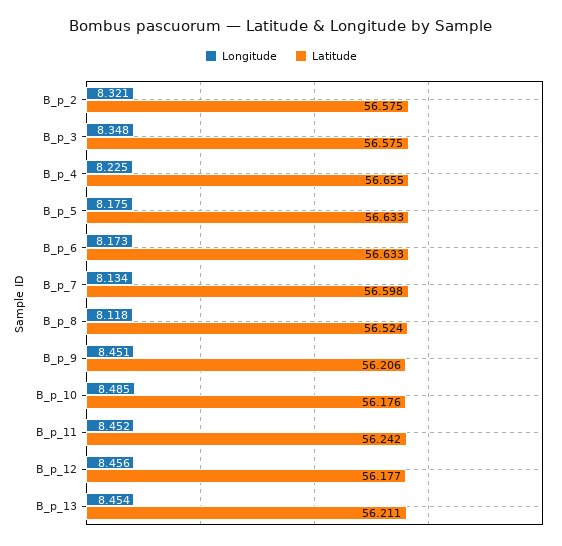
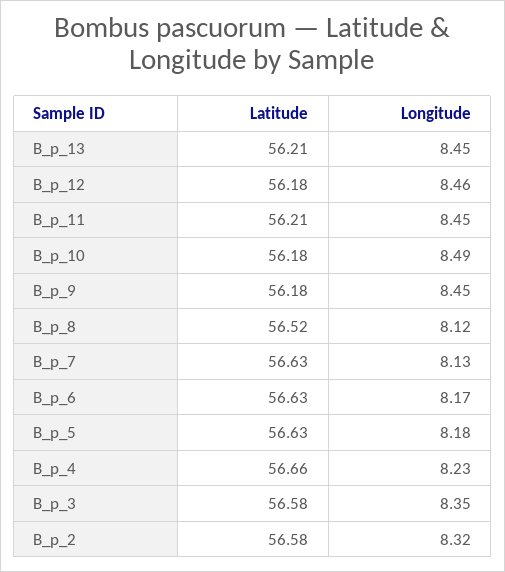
  {
    "Longitude": {
      "B_p_2": 8.321,
      "B_p_3": 8.348,
      "B_p_4": 8.225,
      "B_p_5": 8.175,
      "B_p_6": 8.173,
      "B_p_7": 8.134,
      "B_p_8": 8.118,
      "B_p_9": 8.451,
      "B_p_10": 8.485,
      "B_p_11": 8.452,
      "B_p_12": 8.456,
      "B_p_13": 8.454
    },
    "Latitude": {
      "B_p_2": 56.575,
      "B_p_3": 56.575,
      "B_p_4": 56.655,
      "B_p_5": 56.633,
      "B_p_6": 56.633,
-     "B_p_7": 56.598,
+     "B_p_7": 56.63,
      "B_p_8": 56.524,
-     "B_p_9": 56.206,
+     "B_p_9": 56.18,
      "B_p_10": 56.176,
-     "B_p_11": 56.242,
+     "B_p_11": 56.21,
      "B_p_12": 56.177,
      "B_p_13": 56.211
    }
  }

